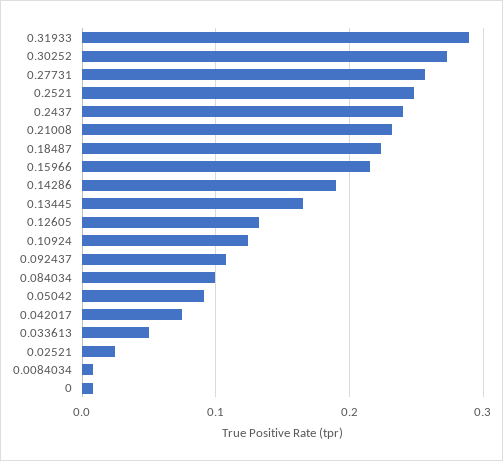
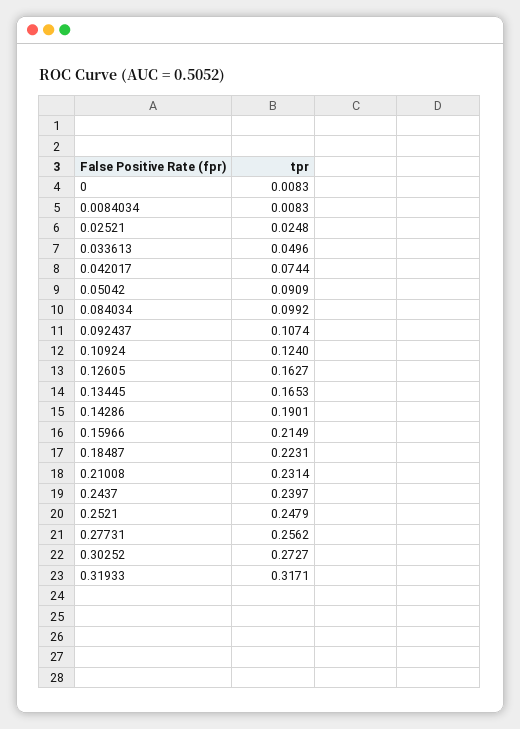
  {
-   "0.31933": 0.29,
+   "0.31933": 0.3171,
    "0.30252": 0.2727,
    "0.27731": 0.2562,
    "0.2521": 0.2479,
    "0.2437": 0.2397,
    "0.21008": 0.2314,
    "0.18487": 0.2231,
    "0.15966": 0.2149,
    "0.14286": 0.1901,
    "0.13445": 0.1653,
-   "0.12605": 0.13,
+   "0.12605": 0.1627,
    "0.10924": 0.124,
    "0.092437": 0.1074,
    "0.084034": 0.0992,
    "0.05042": 0.0909,
    "0.042017": 0.0744,
    "0.033613": 0.0496,
    "0.02521": 0.0248,
    "0.0084034": 0.0083,
    "0": 0.0083
  }

